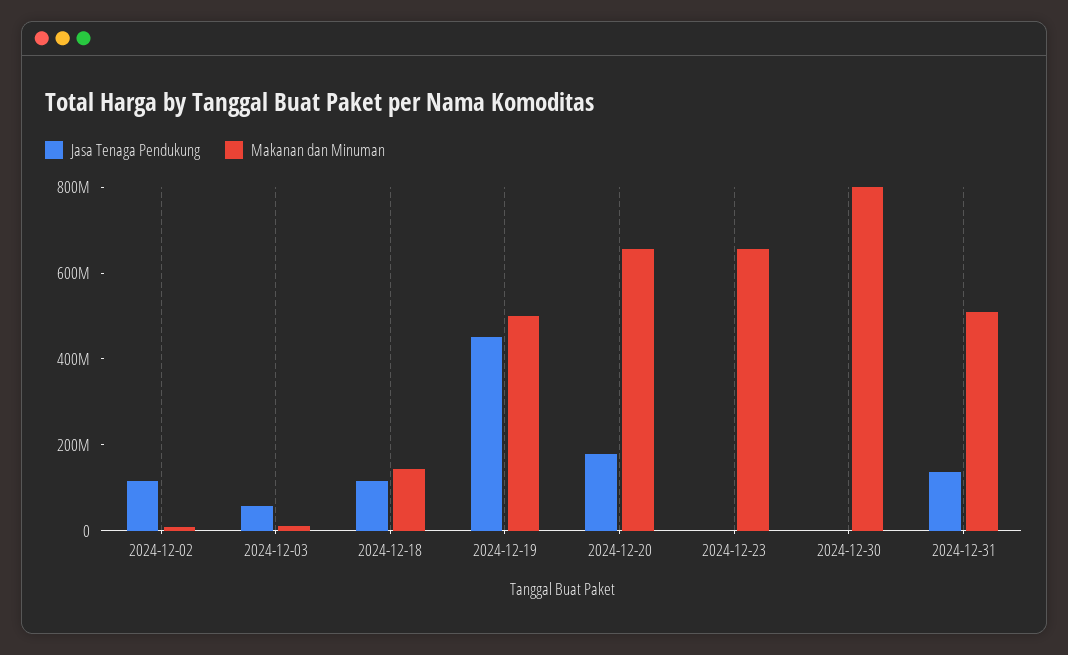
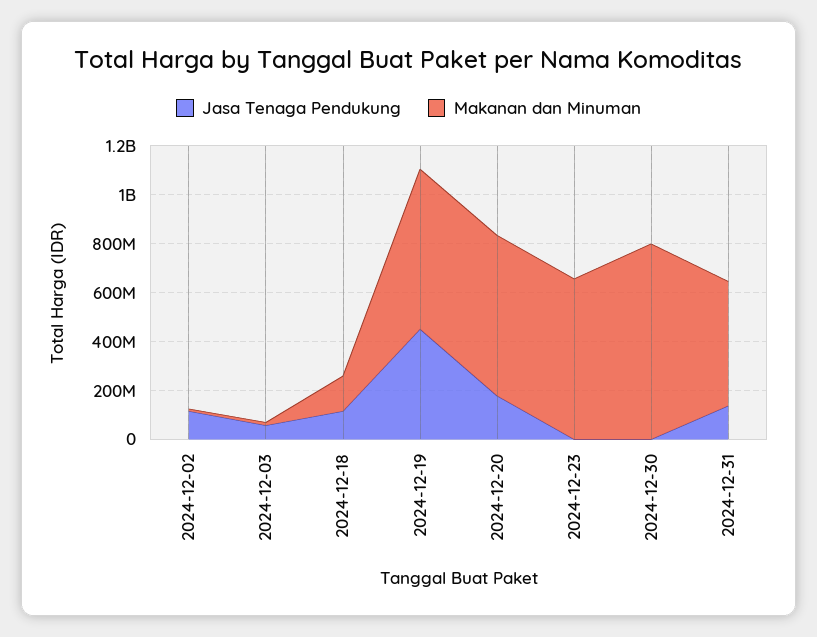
  {
    "Jasa Tenaga Pendukung": {
      "2024-12-02": 100000000,
      "2024-12-03": 50000000,
      "2024-12-18": 100000000,
      "2024-12-19": 450000000,
      "2024-12-20": 200000000,
      "2024-12-23": 0,
      "2024-12-30": 0,
      "2024-12-31": 150000000
    },
    "Makanan dan Minuman": {
      "2024-12-02": 0,
      "2024-12-03": 0,
      "2024-12-18": 150000000,
-     "2024-12-19": 500000000,
+     "2024-12-19": 650000000,
      "2024-12-20": 650000000,
      "2024-12-23": 650000000,
      "2024-12-30": 800000000,
      "2024-12-31": 500000000
    }
  }

